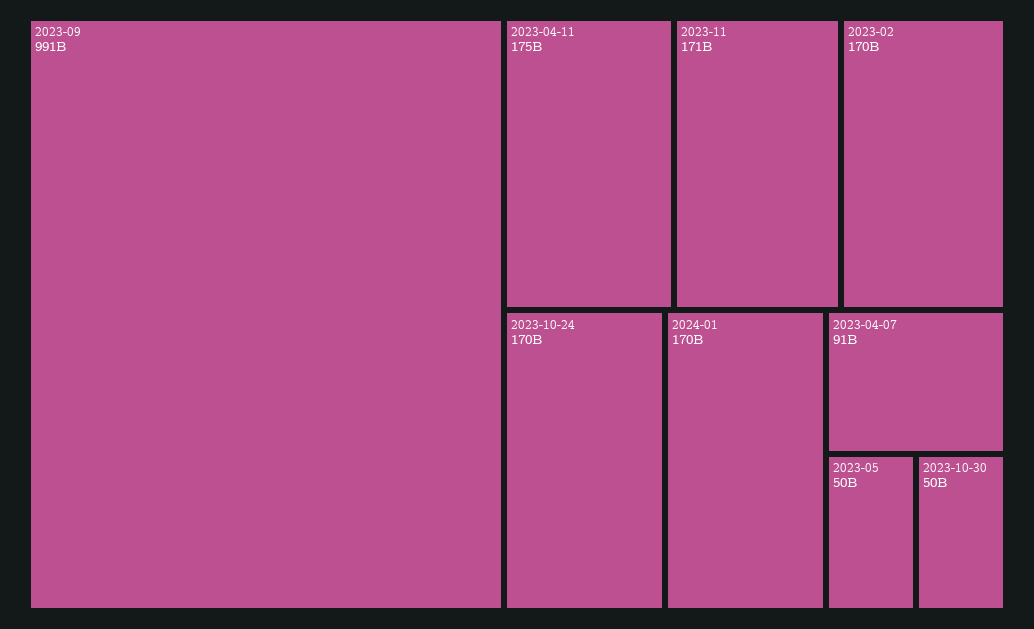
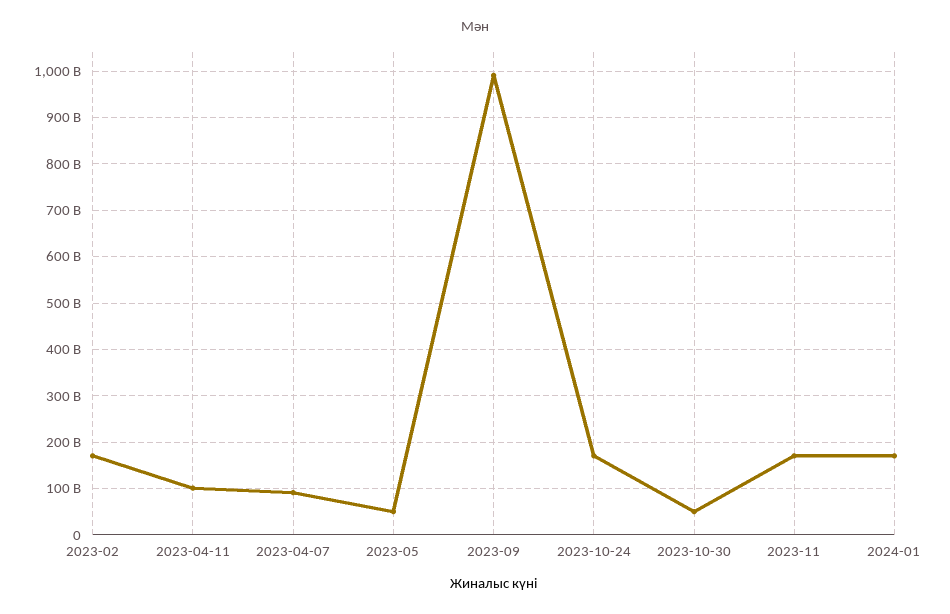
  {
    "2023-09": 991000000000,
-   "2023-04-11": 175000000000,
+   "2023-04-11": 100000000000,
    "2023-11": 171000000000,
    "2023-02": 170000000000,
    "2023-10-24": 170000000000,
    "2024-01": 170000000000,
    "2023-04-07": 91000000000,
    "2023-05": 50000000000,
    "2023-10-30": 50000000000
  }

